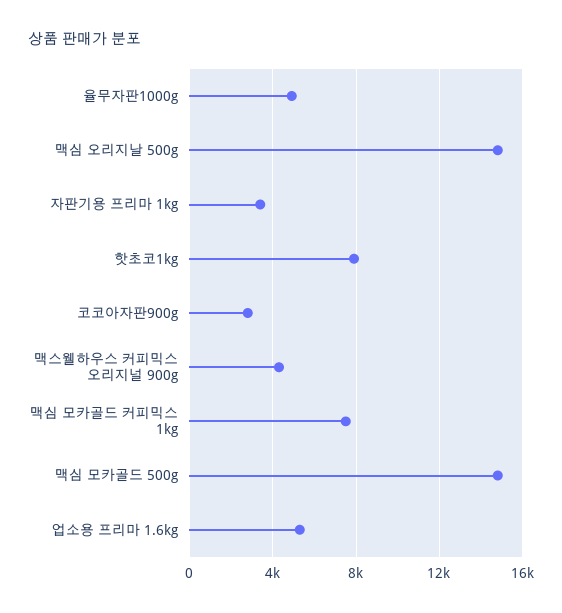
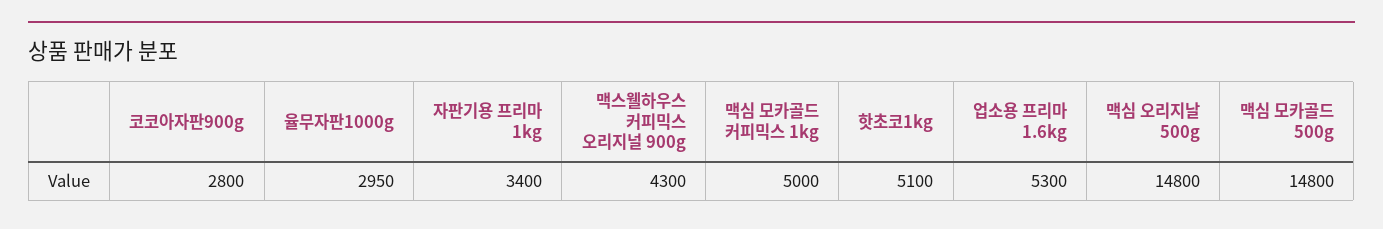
  {
-   "율무자판1000g": 5000,
+   "율무자판1000g": 2950,
    "맥심 오리지날 500g": 14800,
    "자판기용 프리마 1kg": 3400,
-   "핫초코1kg": 8000,
+   "핫초코1kg": 5100,
    "코코아자판900g": 2800,
    "맥스웰하우스 커피믹스 오리지널 900g": 4300,
-   "맥심 모카골드 커피믹스 1kg": 7500,
+   "맥심 모카골드 커피믹스 1kg": 5000,
    "맥심 모카골드 500g": 14800,
    "업소용 프리마 1.6kg": 5300
  }

